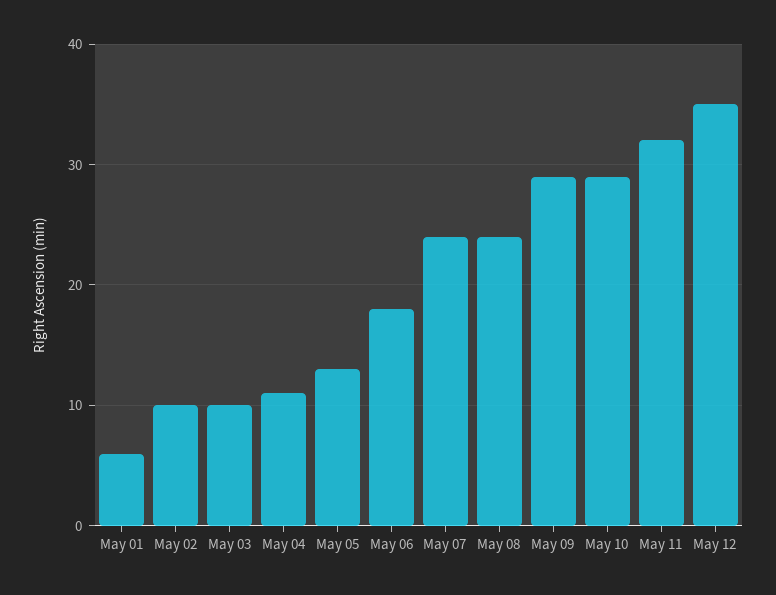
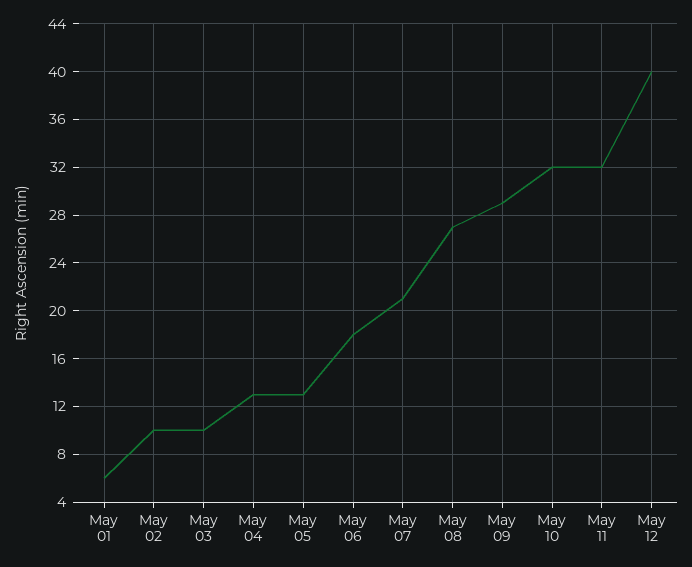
  {
    "May 01": 6,
    "May 02": 10,
    "May 03": 10,
-   "May 04": 11,
+   "May 04": 13,
    "May 05": 13,
    "May 06": 18,
-   "May 07": 24,
+   "May 07": 21,
-   "May 08": 24,
+   "May 08": 27,
    "May 09": 29,
-   "May 10": 29,
+   "May 10": 32,
    "May 11": 32,
-   "May 12": 35
+   "May 12": 40
  }

